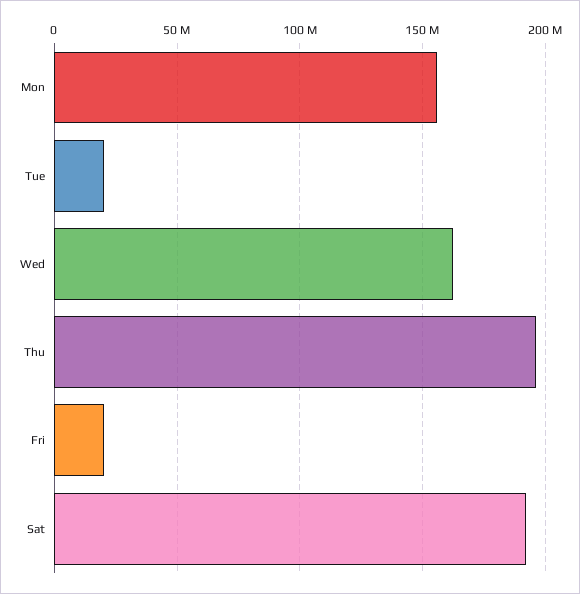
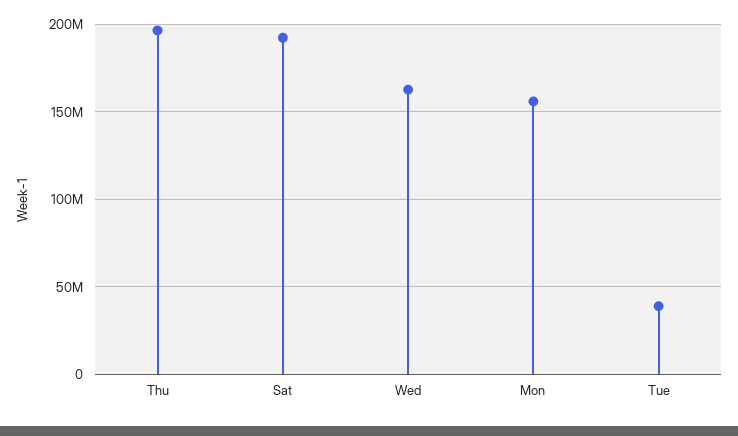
  {
    "Mon": 155000000,
-   "Tue": 20000000,
+   "Tue": 40000000,
    "Wed": 165000000,
    "Thu": 195000000,
-   "Fri": 20000000,
    "Sat": 190000000
  }

